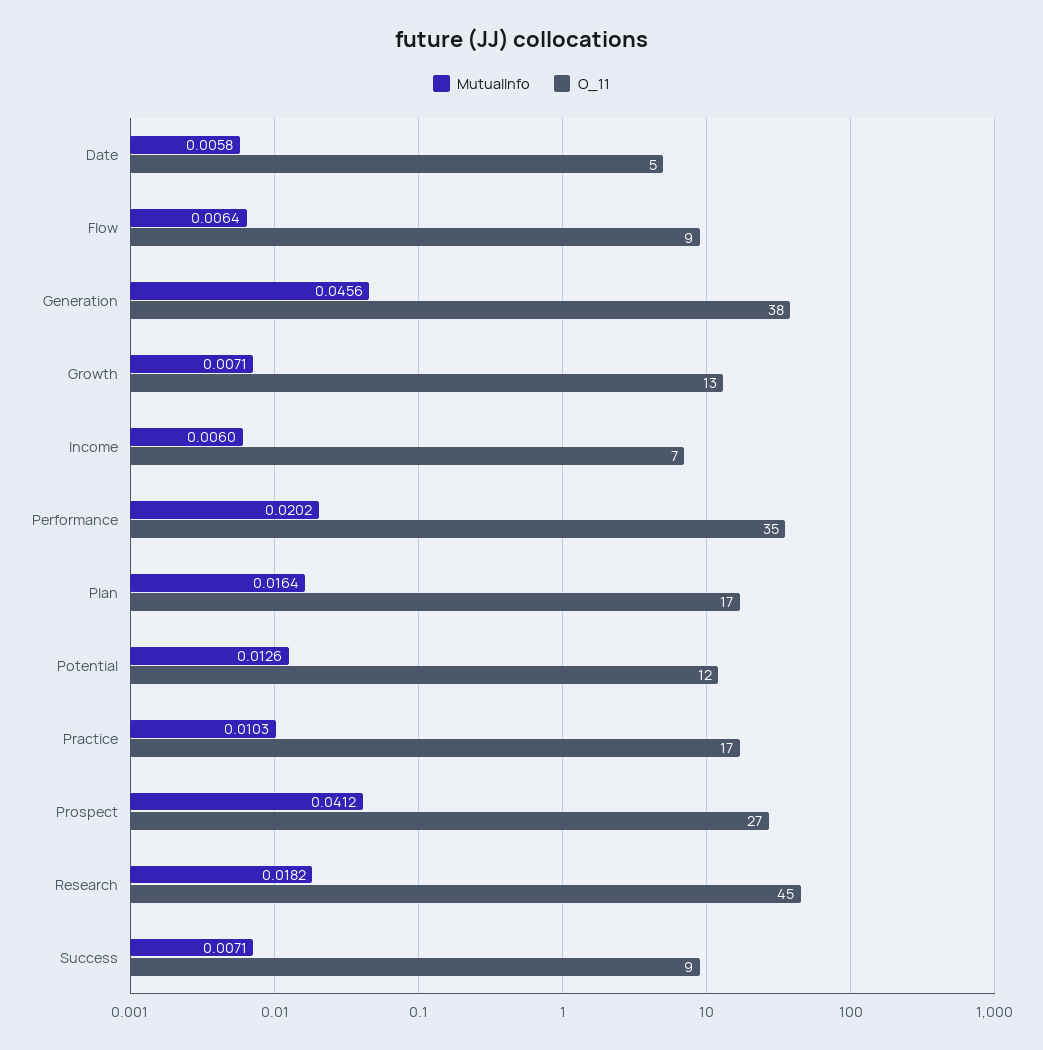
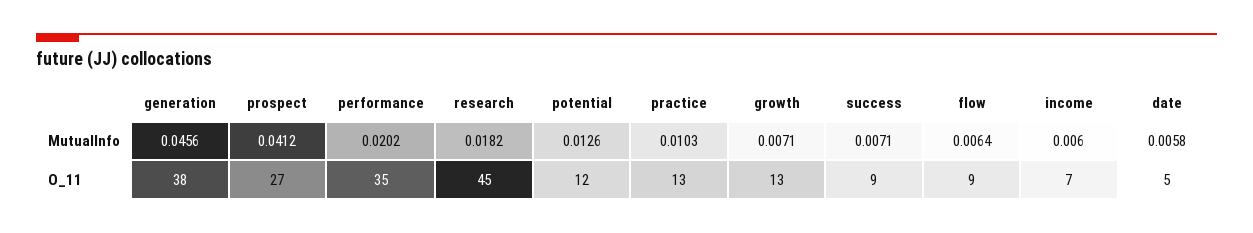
  {
    "MutualInfo": {
      "Date": 0.0058,
      "Flow": 0.0064,
      "Generation": 0.0456,
      "Growth": 0.0071,
      "Income": 0.006,
      "Performance": 0.0202,
-     "Plan": 0.0164,
      "Potential": 0.0126,
      "Practice": 0.0103,
      "Prospect": 0.0412,
      "Research": 0.0182,
      "Success": 0.0071
    },
    "O_11": {
      "Date": 5,
      "Flow": 9,
      "Generation": 38,
      "Growth": 13,
      "Income": 7,
      "Performance": 35,
-     "Plan": 17,
      "Potential": 12,
-     "Practice": 17,
+     "Practice": 13,
      "Prospect": 27,
      "Research": 45,
      "Success": 9
    }
  }

